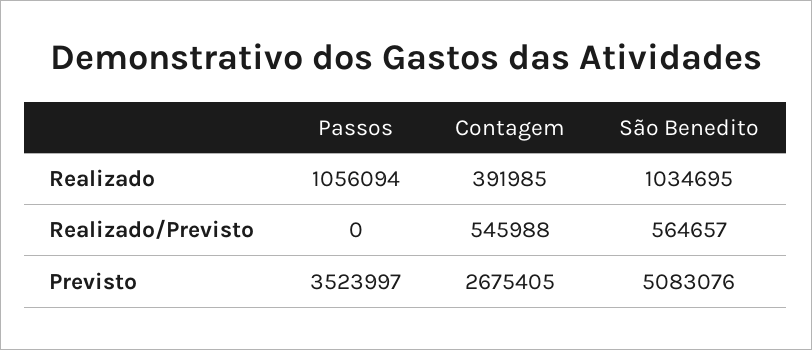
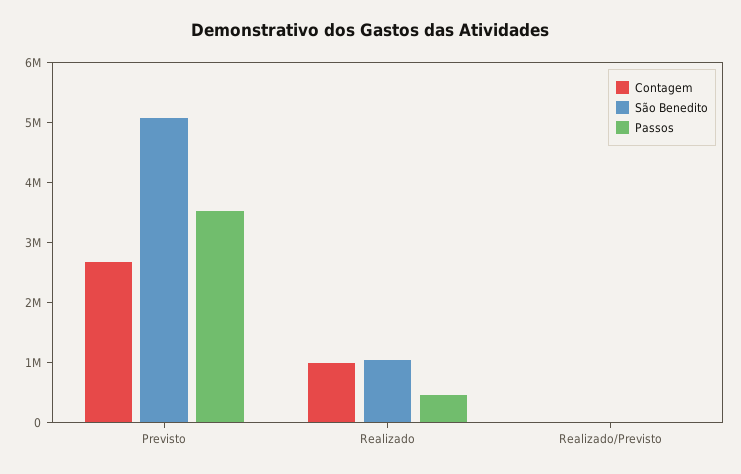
  {
    "Passos": {
-     "Realizado": 1056094,
+     "Realizado": 400000,
      "Realizado/Previsto": 0,
      "Previsto": 3523997
    },
    "Contagem": {
-     "Realizado": 391985,
+     "Realizado": 1000000,
-     "Realizado/Previsto": 545988,
+     "Realizado/Previsto": 0,
      "Previsto": 2675405
    },
    "São Benedito": {
      "Realizado": 1034695,
-     "Realizado/Previsto": 564657,
+     "Realizado/Previsto": 0,
      "Previsto": 5083076
    }
  }

